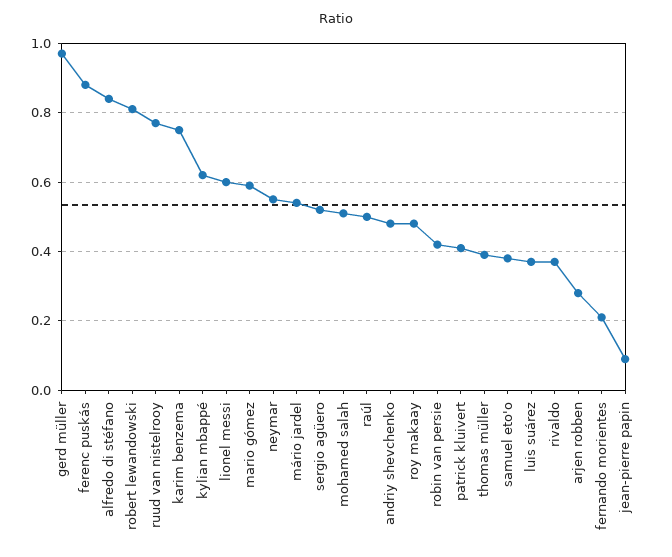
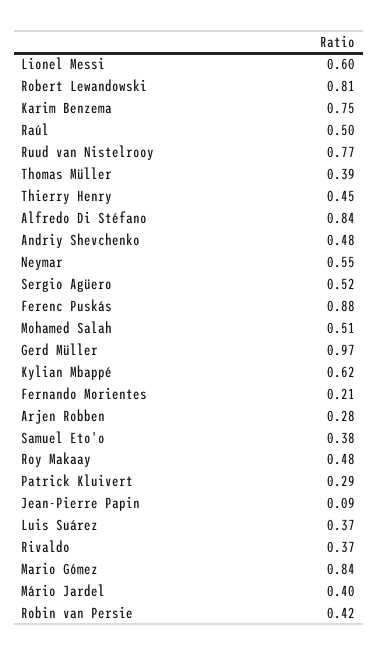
  {
    "gerd müller": 0.97,
    "ferenc puskás": 0.88,
    "alfredo di stéfano": 0.84,
    "robert lewandowski": 0.81,
    "ruud van nistelrooy": 0.77,
    "karim benzema": 0.75,
    "kylian mbappé": 0.62,
    "lionel messi": 0.6,
-   "mario gómez": 0.6,
+   "mario gómez": 0.84,
    "neymar": 0.55,
-   "mário jardel": 0.55,
+   "mário jardel": 0.4,
    "sergio agüero": 0.52,
    "mohamed salah": 0.51,
    "raúl": 0.5,
    "andriy shevchenko": 0.48,
    "roy makaay": 0.48,
    "robin van persie": 0.42,
-   "patrick kluivert": 0.4,
+   "patrick kluivert": 0.29,
    "thomas müller": 0.39,
    "samuel eto'o": 0.38,
    "luis suárez": 0.37,
    "rivaldo": 0.37,
    "arjen robben": 0.28,
    "fernando morientes": 0.21,
-   "jean-pierre papin": 0.09
+   "jean-pierre papin": 0.09,
+   "Thierry Henry": 0.45
  }

